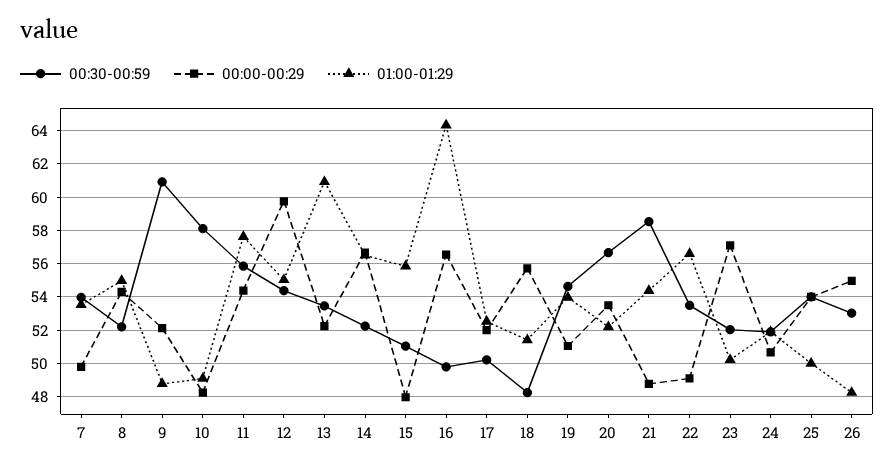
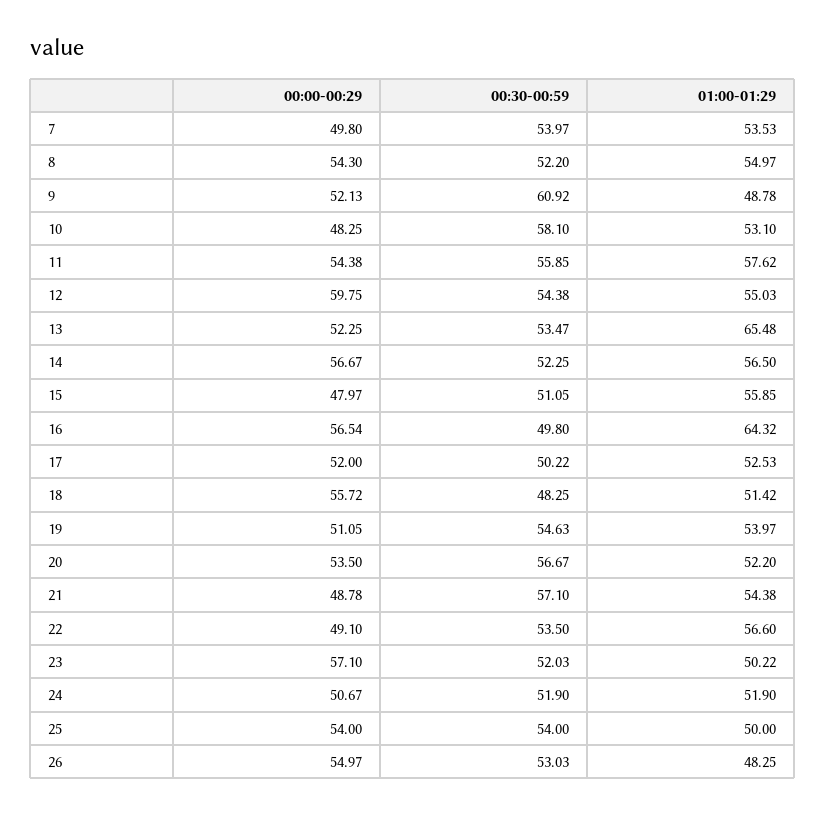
  {
    "00:30-00:59": {
      "7": 53.97,
      "8": 52.2,
      "9": 60.92,
      "10": 58.1,
      "11": 55.85,
      "12": 54.38,
      "13": 53.47,
      "14": 52.25,
      "15": 51.05,
      "16": 49.8,
      "17": 50.22,
      "18": 48.25,
      "19": 54.63,
      "20": 56.67,
-     "21": 58.5,
+     "21": 57.1,
      "22": 53.5,
      "23": 52.03,
      "24": 51.9,
      "25": 54,
      "26": 53.03
    },
    "00:00-00:29": {
      "7": 49.8,
      "8": 54.3,
      "9": 52.13,
      "10": 48.25,
      "11": 54.38,
      "12": 59.75,
      "13": 52.25,
      "14": 56.67,
      "15": 47.97,
      "16": 56.54,
      "17": 52,
      "18": 55.72,
      "19": 51.05,
      "20": 53.5,
      "21": 48.78,
      "22": 49.1,
      "23": 57.1,
      "24": 50.67,
      "25": 54,
      "26": 54.97
    },
    "01:00-01:29": {
      "7": 53.53,
      "8": 54.97,
      "9": 48.78,
-     "10": 49,
+     "10": 53.1,
      "11": 57.62,
      "12": 55.03,
-     "13": 61,
+     "13": 65.48,
      "14": 56.5,
      "15": 55.85,
      "16": 64.32,
      "17": 52.53,
      "18": 51.42,
      "19": 53.97,
      "20": 52.2,
      "21": 54.38,
      "22": 56.6,
      "23": 50.22,
      "24": 51.9,
      "25": 50,
      "26": 48.25
    }
  }

